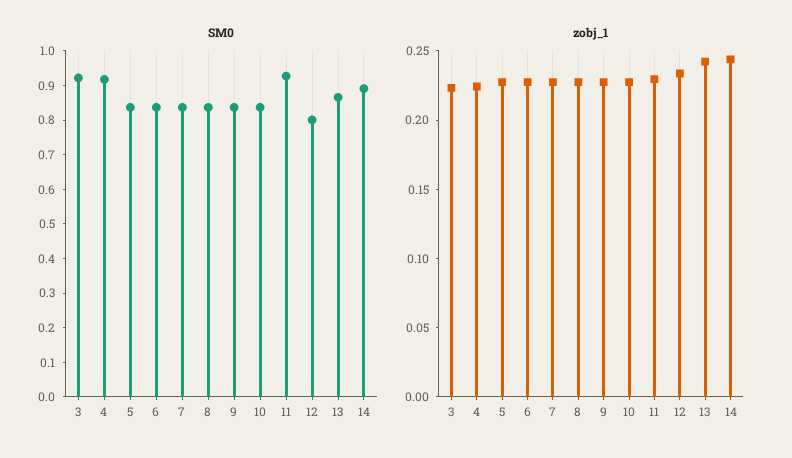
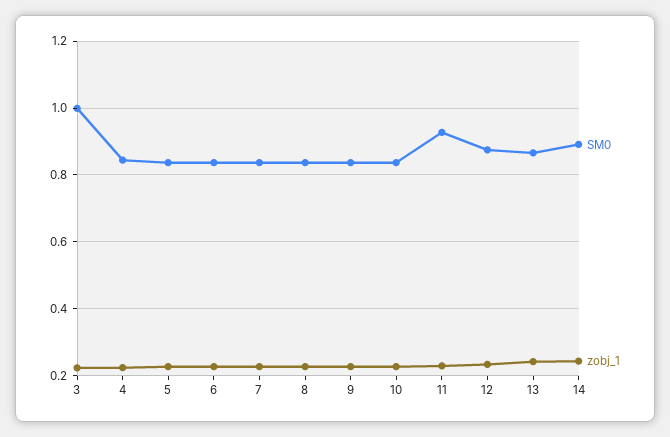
  {
    "SM0": {
-     "3": 0.925,
+     "3": 1,
-     "4": 0.925,
+     "4": 0.84,
      "5": 0.84,
      "6": 0.84,
      "7": 0.84,
      "8": 0.84,
      "9": 0.84,
      "10": 0.84,
      "11": 0.92,
-     "12": 0.8,
+     "12": 0.88,
      "13": 0.86,
      "14": 0.9
    },
    "zobj_1": {
      "3": 0.22,
      "4": 0.22,
      "5": 0.23,
      "6": 0.23,
      "7": 0.23,
      "8": 0.23,
      "9": 0.23,
      "10": 0.23,
      "11": 0.23,
      "12": 0.23,
      "13": 0.24,
      "14": 0.24
    }
  }

